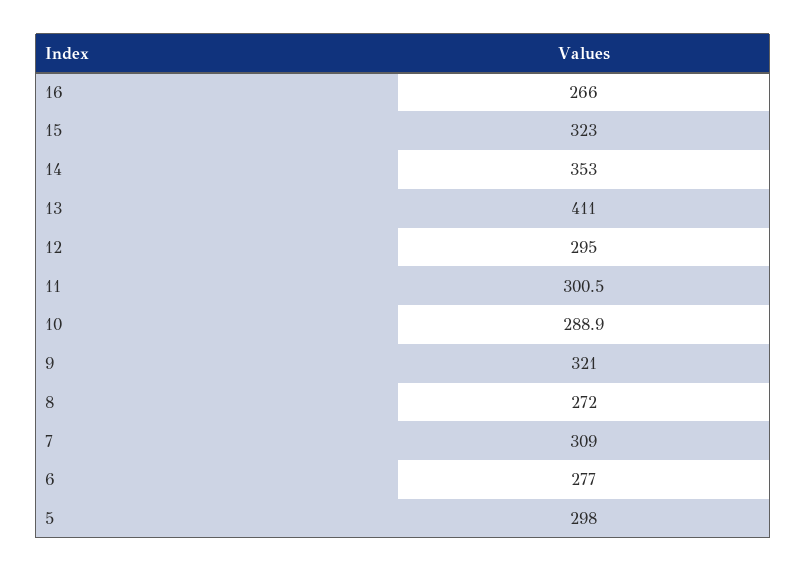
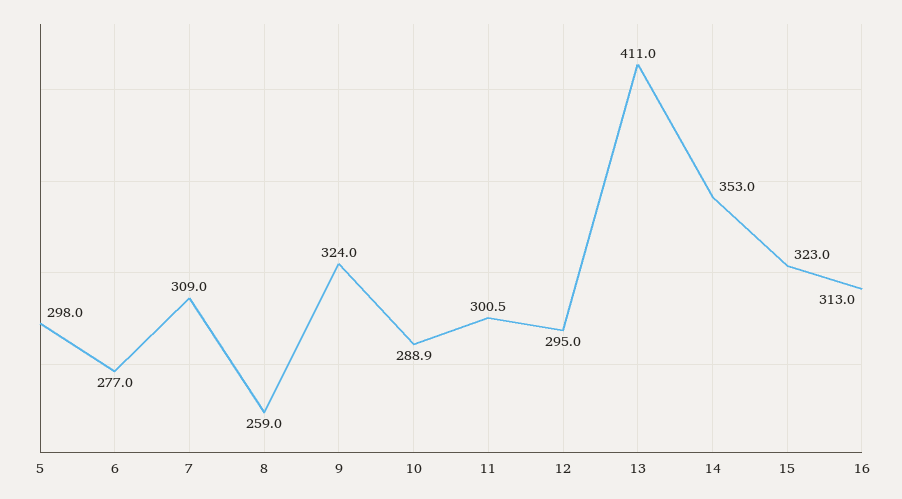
  {
-   "16": 266,
+   "16": 313,
    "15": 323,
    "14": 353,
    "13": 411,
    "12": 295,
    "11": 300.5,
    "10": 288.9,
-   "9": 321,
+   "9": 324,
-   "8": 272,
+   "8": 259,
    "7": 309,
    "6": 277,
    "5": 298
  }

